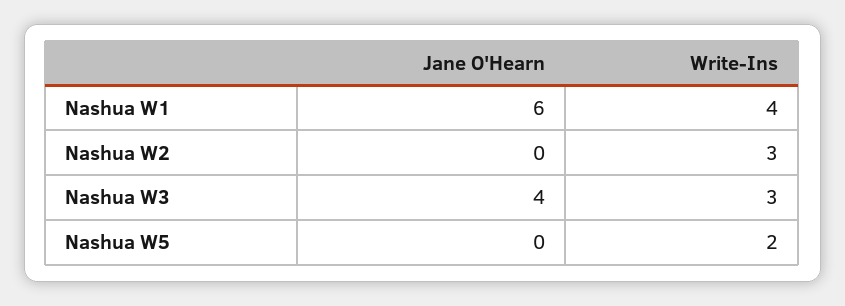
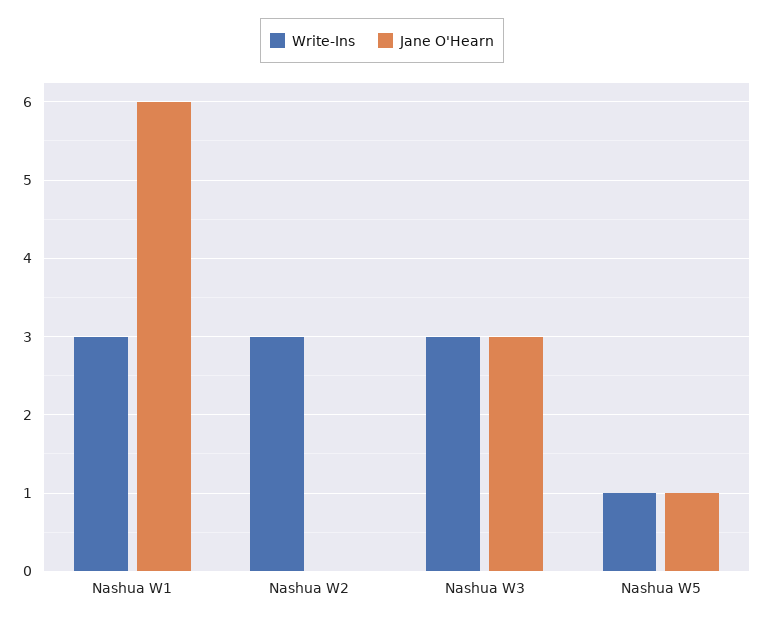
  {
    "Jane O'Hearn": {
      "Nashua W1": 6,
      "Nashua W2": 0,
-     "Nashua W3": 4,
+     "Nashua W3": 3,
-     "Nashua W5": 0
+     "Nashua W5": 1
    },
    "Write-Ins": {
-     "Nashua W1": 4,
+     "Nashua W1": 3,
      "Nashua W2": 3,
      "Nashua W3": 3,
-     "Nashua W5": 2
+     "Nashua W5": 1
    }
  }

